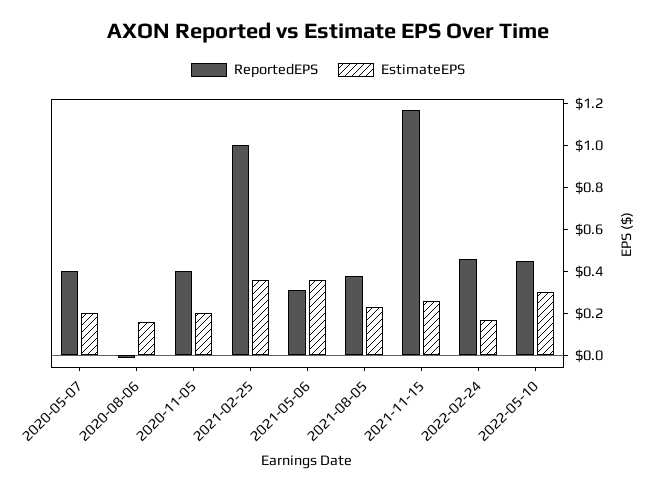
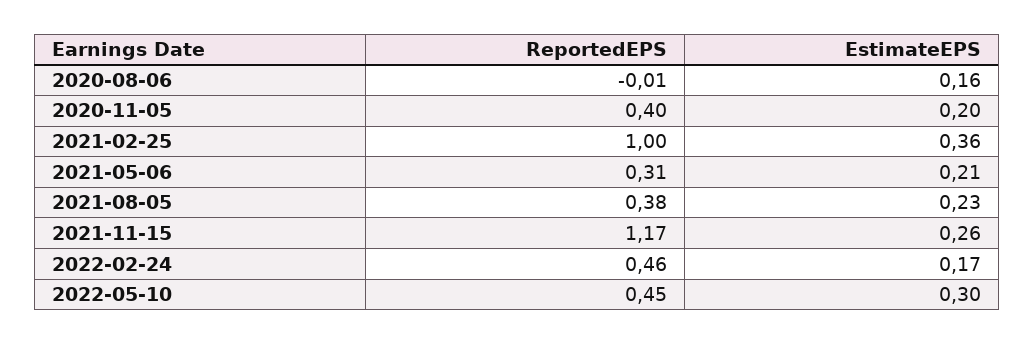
  {
    "ReportedEPS": {
-     "2020-05-07": 0.4,
      "2020-08-06": -0.01,
      "2020-11-05": 0.4,
      "2021-02-25": 1,
      "2021-05-06": 0.31,
      "2021-08-05": 0.38,
      "2021-11-15": 1.17,
      "2022-02-24": 0.46,
      "2022-05-10": 0.45
    },
    "EstimateEPS": {
-     "2020-05-07": 0.2,
      "2020-08-06": 0.16,
      "2020-11-05": 0.2,
      "2021-02-25": 0.36,
-     "2021-05-06": 0.35,
+     "2021-05-06": 0.21,
      "2021-08-05": 0.23,
      "2021-11-15": 0.26,
      "2022-02-24": 0.17,
      "2022-05-10": 0.3
    }
  }

